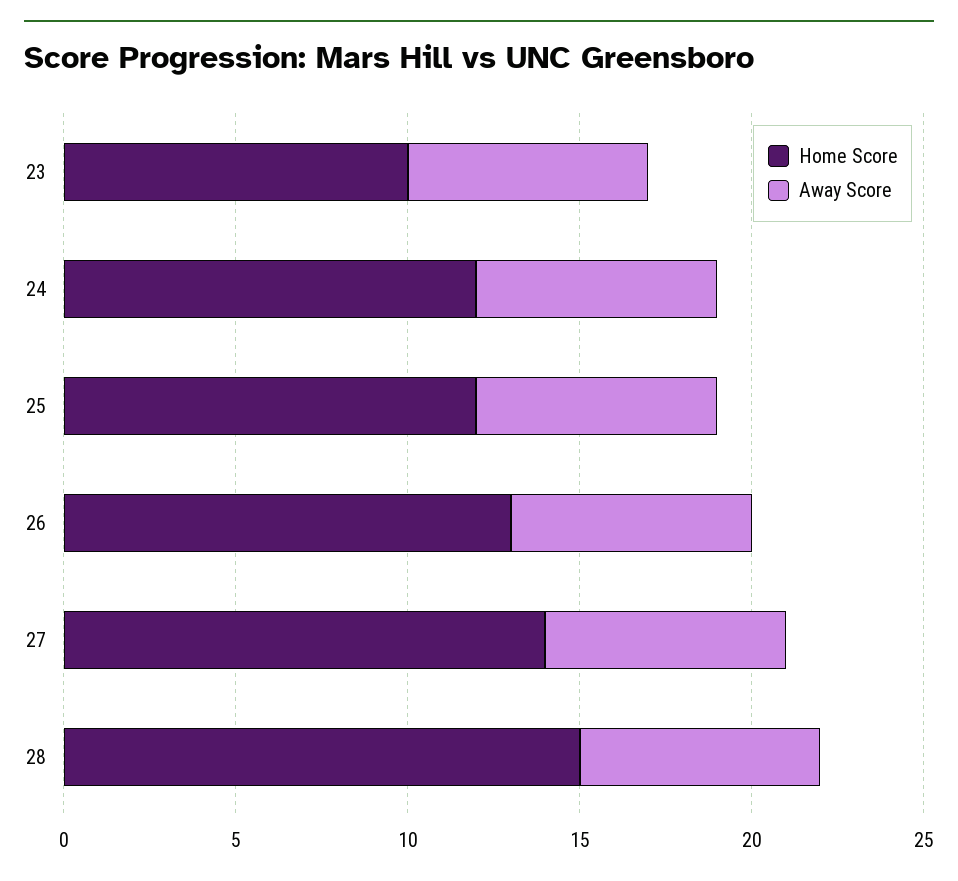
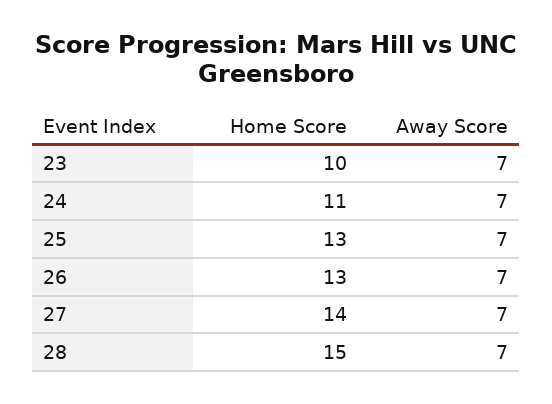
  {
    "Home Score": {
      "23": 10,
-     "24": 12,
+     "24": 11,
-     "25": 12,
+     "25": 13,
      "26": 13,
      "27": 14,
      "28": 15
    },
    "Away Score": {
      "23": 7,
      "24": 7,
      "25": 7,
      "26": 7,
      "27": 7,
      "28": 7
    }
  }

